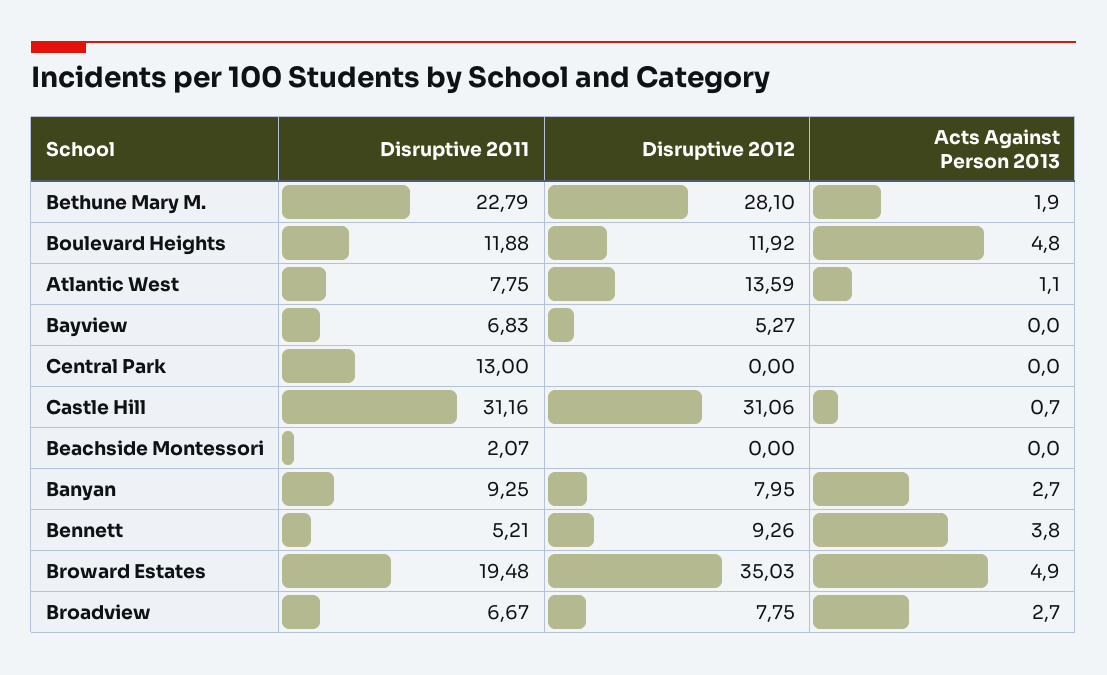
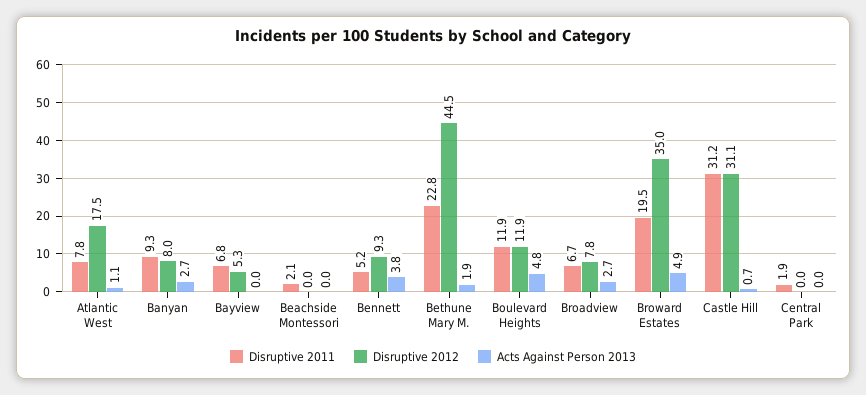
  {
    "Disruptive 2011": {
      "Bethune Mary M.": 22.79,
      "Boulevard Heights": 11.88,
      "Atlantic West": 7.75,
      "Bayview": 6.83,
-     "Central Park": 13,
+     "Central Park": 1.9,
      "Castle Hill": 31.16,
      "Beachside Montessori": 2.07,
      "Banyan": 9.25,
      "Bennett": 5.21,
      "Broward Estates": 19.48,
      "Broadview": 6.67
    },
    "Disruptive 2012": {
-     "Bethune Mary M.": 28.1,
+     "Bethune Mary M.": 44.5,
      "Boulevard Heights": 11.92,
-     "Atlantic West": 13.59,
+     "Atlantic West": 17.5,
      "Bayview": 5.27,
      "Central Park": 0,
      "Castle Hill": 31.06,
      "Beachside Montessori": 0,
      "Banyan": 7.95,
      "Bennett": 9.26,
      "Broward Estates": 35.03,
      "Broadview": 7.75
    },
    "Acts Against Person 2013": {
      "Bethune Mary M.": 1.9,
      "Boulevard Heights": 4.8,
      "Atlantic West": 1.1,
      "Bayview": 0,
      "Central Park": 0,
      "Castle Hill": 0.7,
      "Beachside Montessori": 0,
      "Banyan": 2.7,
      "Bennett": 3.8,
      "Broward Estates": 4.9,
      "Broadview": 2.7
    }
  }

